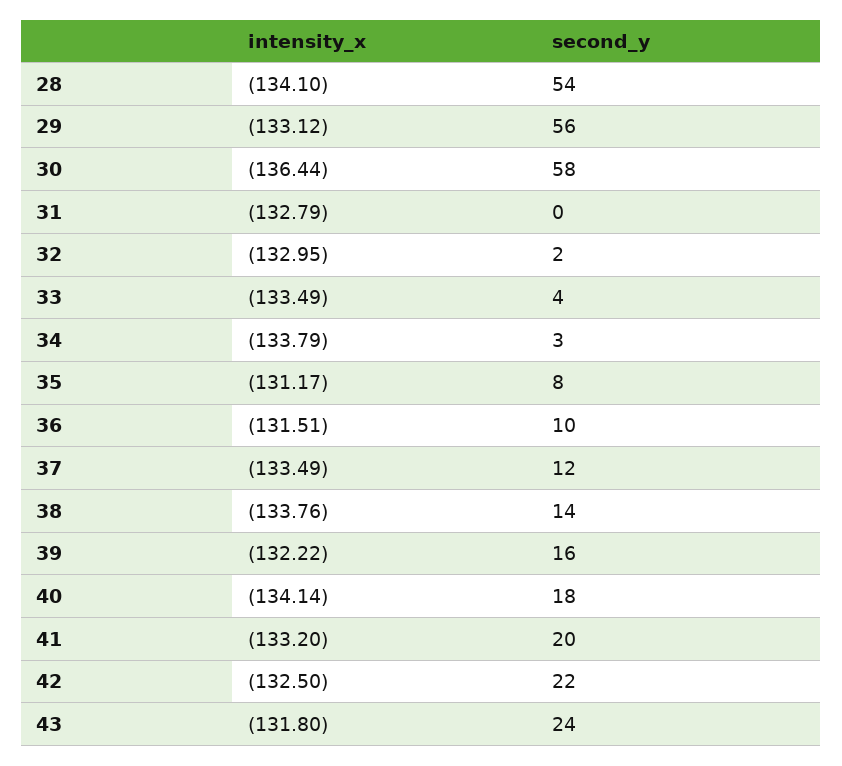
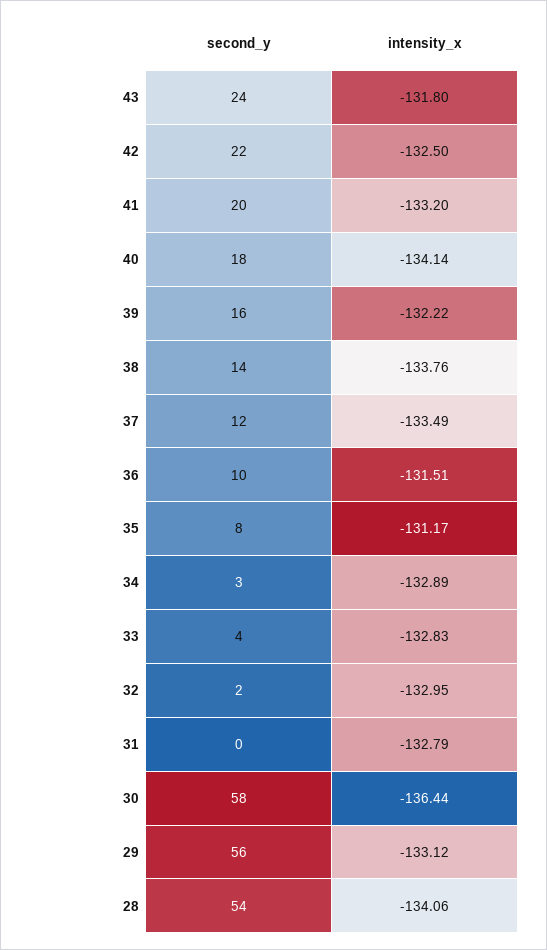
  {
    "intensity_x": {
-     "28": -134.1,
+     "28": -134.06,
      "29": -133.12,
      "30": -136.44,
      "31": -132.79,
      "32": -132.95,
-     "33": -133.49,
+     "33": -132.83,
-     "34": -133.79,
+     "34": -132.89,
      "35": -131.17,
      "36": -131.51,
      "37": -133.49,
      "38": -133.76,
      "39": -132.22,
      "40": -134.14,
      "41": -133.2,
      "42": -132.5,
      "43": -131.8
    },
    "second_y": {
      "28": 54,
      "29": 56,
      "30": 58,
      "31": 0,
      "32": 2,
      "33": 4,
      "34": 3,
      "35": 8,
      "36": 10,
      "37": 12,
      "38": 14,
      "39": 16,
      "40": 18,
      "41": 20,
      "42": 22,
      "43": 24
    }
  }

